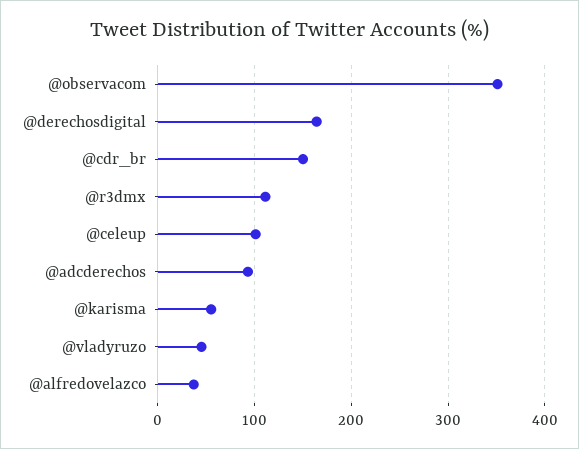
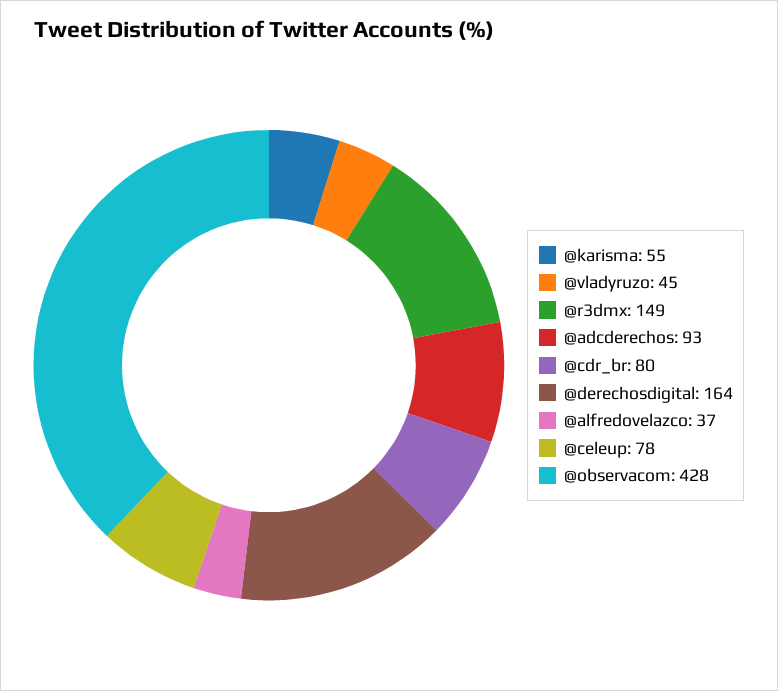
  {
-   "@observacom": 350,
+   "@observacom": 428,
    "@derechosdigital": 164,
-   "@cdr_br": 150,
+   "@cdr_br": 80,
-   "@r3dmx": 110,
+   "@r3dmx": 149,
-   "@celeup": 100,
+   "@celeup": 78,
    "@adcderechos": 93,
    "@karisma": 55,
    "@vladyruzo": 45,
    "@alfredovelazco": 37
  }

